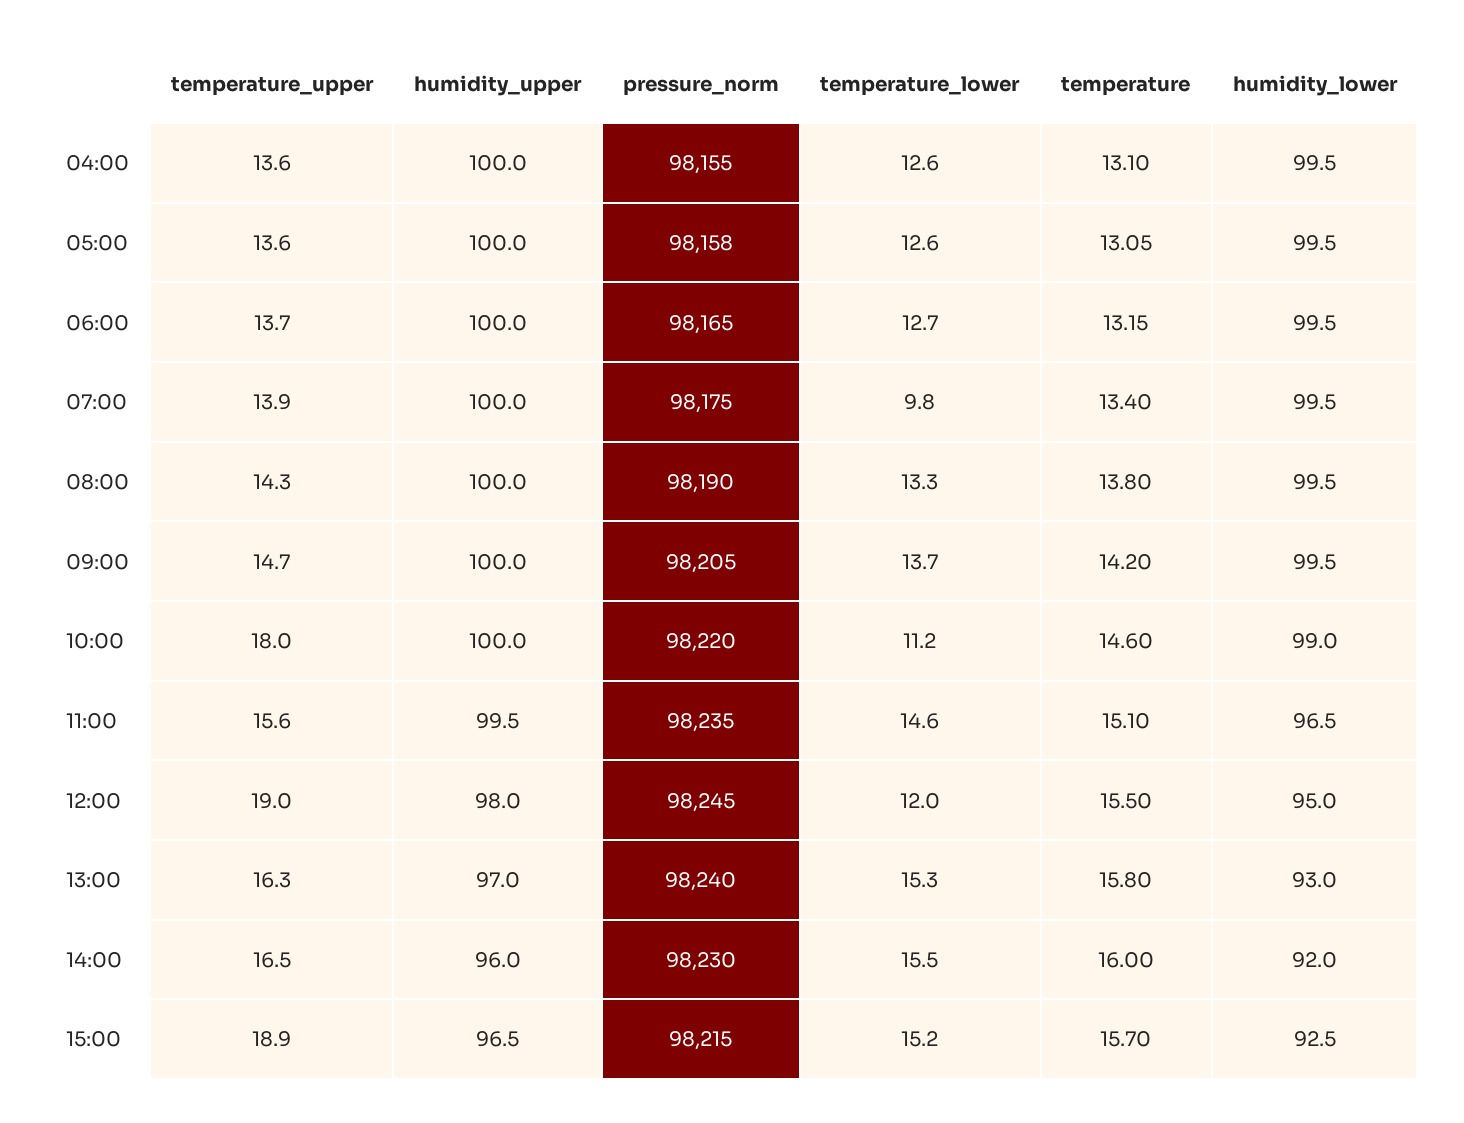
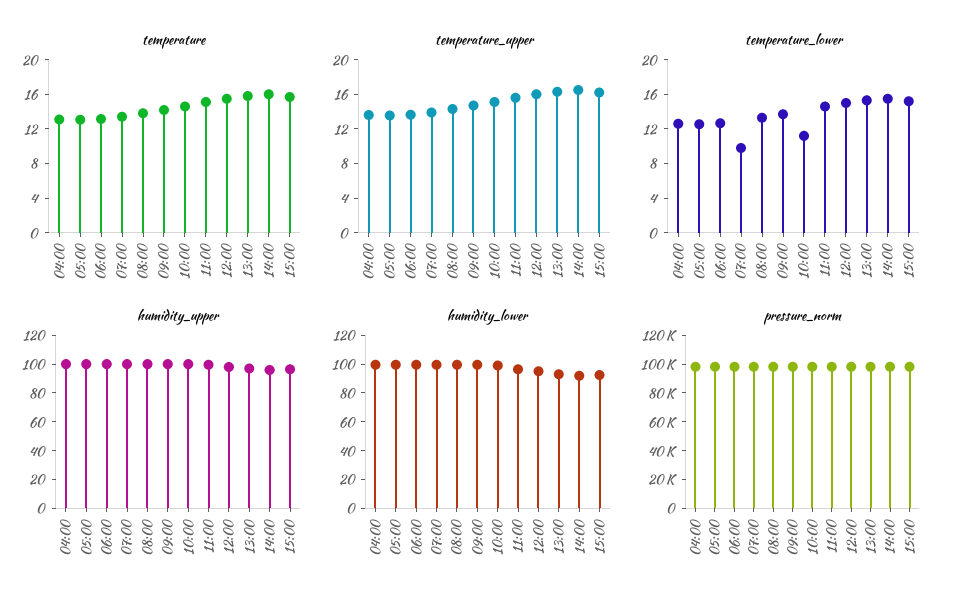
  {
    "temperature_upper": {
      "04:00": 13.6,
      "05:00": 13.6,
      "06:00": 13.7,
      "07:00": 13.9,
      "08:00": 14.3,
      "09:00": 14.7,
-     "10:00": 18,
+     "10:00": 15,
      "11:00": 15.6,
-     "12:00": 19,
+     "12:00": 16,
      "13:00": 16.3,
      "14:00": 16.5,
-     "15:00": 18.9
+     "15:00": 16
    },
    "humidity_upper": {
      "04:00": 100,
      "05:00": 100,
      "06:00": 100,
      "07:00": 100,
      "08:00": 100,
      "09:00": 100,
      "10:00": 100,
      "11:00": 99.5,
      "12:00": 98,
      "13:00": 97,
      "14:00": 96,
      "15:00": 96.5
    },
    "pressure_norm": {
      "04:00": 98155,
      "05:00": 98158,
      "06:00": 98165,
      "07:00": 98175,
      "08:00": 98190,
      "09:00": 98205,
      "10:00": 98220,
      "11:00": 98235,
      "12:00": 98245,
      "13:00": 98240,
      "14:00": 98230,
      "15:00": 98215
    },
    "temperature_lower": {
      "04:00": 12.6,
      "05:00": 12.6,
      "06:00": 12.7,
      "07:00": 9.8,
      "08:00": 13.3,
      "09:00": 13.7,
      "10:00": 11.2,
      "11:00": 14.6,
-     "12:00": 12,
+     "12:00": 15,
      "13:00": 15.3,
      "14:00": 15.5,
      "15:00": 15.2
    },
    "temperature": {
      "04:00": 13.1,
      "05:00": 13.05,
      "06:00": 13.15,
      "07:00": 13.4,
      "08:00": 13.8,
      "09:00": 14.2,
      "10:00": 14.6,
      "11:00": 15.1,
      "12:00": 15.5,
      "13:00": 15.8,
      "14:00": 16,
      "15:00": 15.7
    },
    "humidity_lower": {
      "04:00": 99.5,
      "05:00": 99.5,
      "06:00": 99.5,
      "07:00": 99.5,
      "08:00": 99.5,
      "09:00": 99.5,
      "10:00": 99,
      "11:00": 96.5,
      "12:00": 95,
      "13:00": 93,
      "14:00": 92,
      "15:00": 92.5
    }
  }

